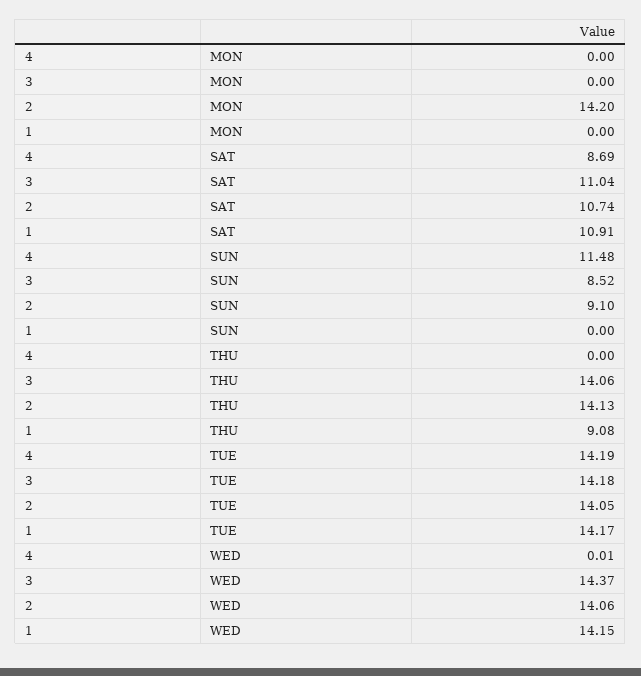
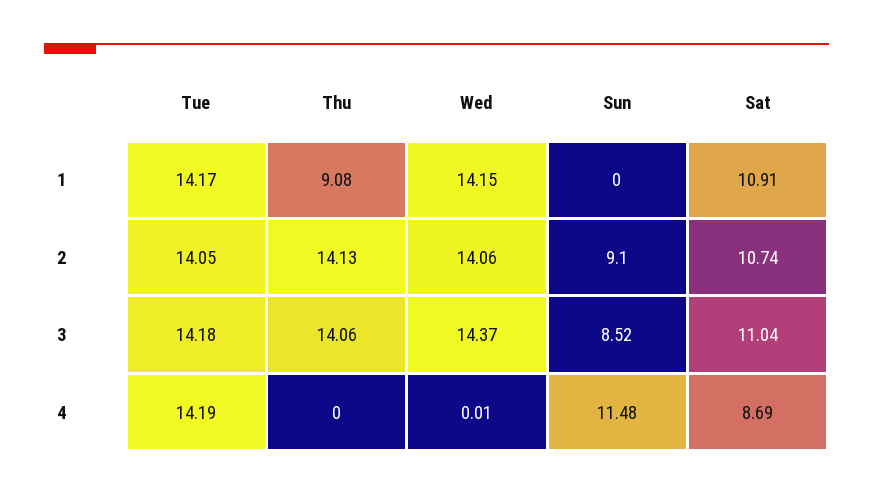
  {
    "4": {
-     "MON": 0,
      "SAT": 8.69,
      "SUN": 11.48,
      "THU": 0,
      "TUE": 14.19,
      "WED": 0.01
    },
    "3": {
-     "MON": 0,
      "SAT": 11.04,
      "SUN": 8.52,
      "THU": 14.06,
      "TUE": 14.18,
      "WED": 14.37
    },
    "2": {
-     "MON": 14.2,
      "SAT": 10.74,
      "SUN": 9.1,
      "THU": 14.13,
      "TUE": 14.05,
      "WED": 14.06
    },
    "1": {
-     "MON": 0,
      "SAT": 10.91,
      "SUN": 0,
      "THU": 9.08,
      "TUE": 14.17,
      "WED": 14.15
    }
  }

